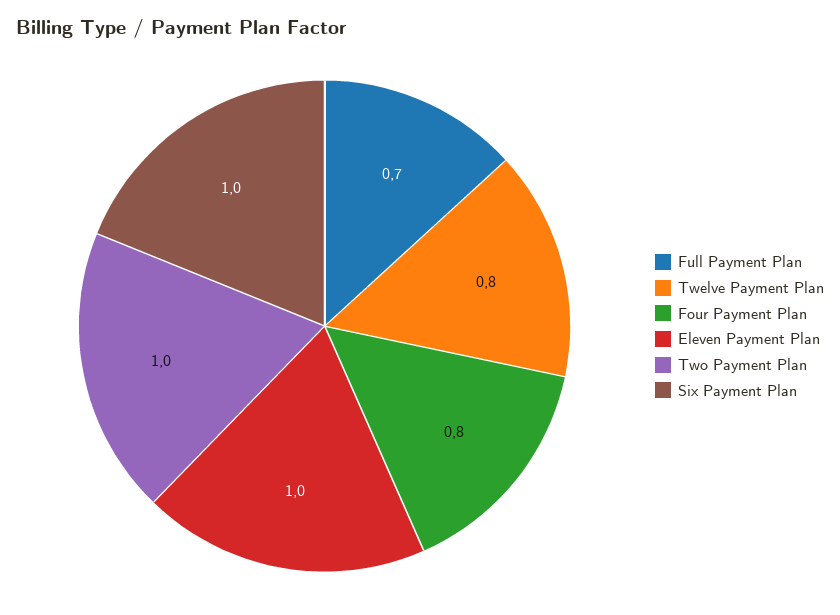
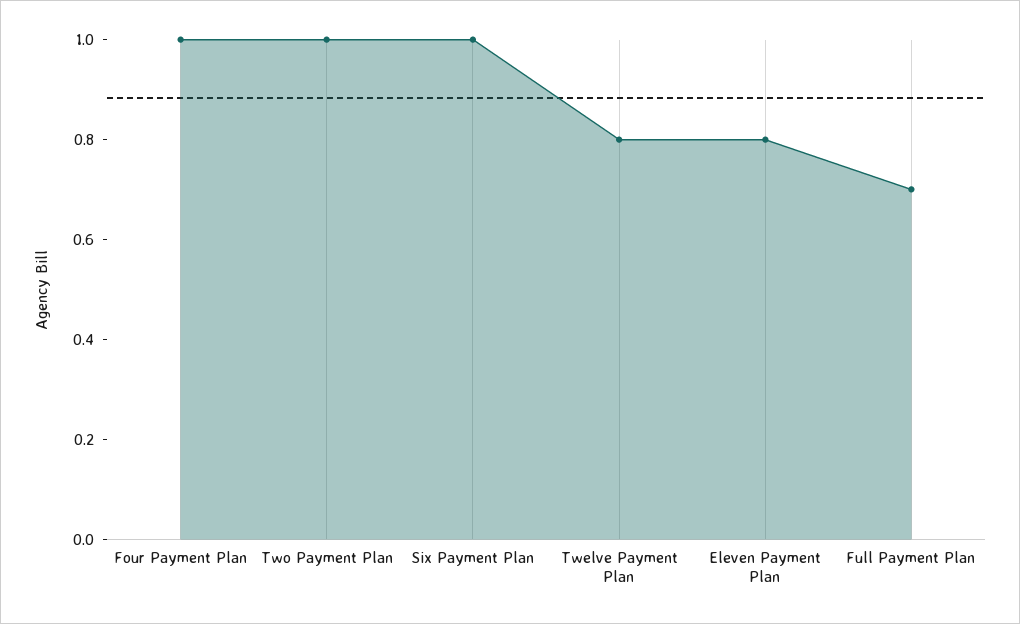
  {
    "Full Payment Plan": 0.7,
    "Twelve Payment Plan": 0.8,
-   "Four Payment Plan": 0.8,
+   "Four Payment Plan": 1,
-   "Eleven Payment Plan": 1,
+   "Eleven Payment Plan": 0.8,
    "Two Payment Plan": 1,
    "Six Payment Plan": 1
  }

